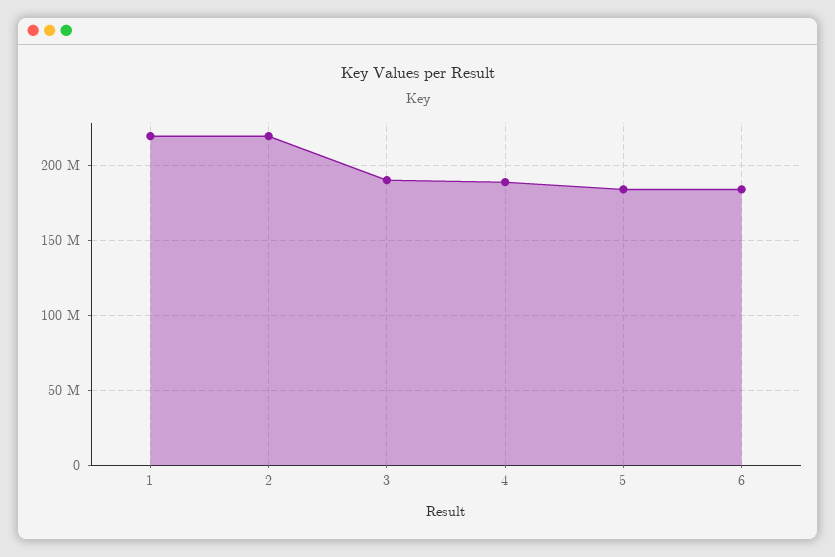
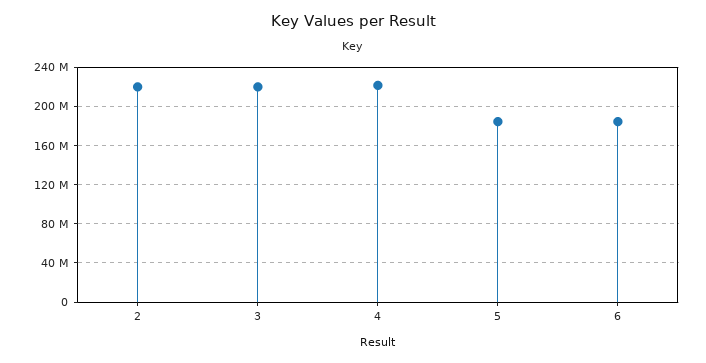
  {
-   "1": 220000000,
    "2": 220000000,
-   "3": 190000000,
+   "3": 220000000,
-   "4": 190000000,
+   "4": 220000000,
    "5": 185000000,
    "6": 185000000
  }

